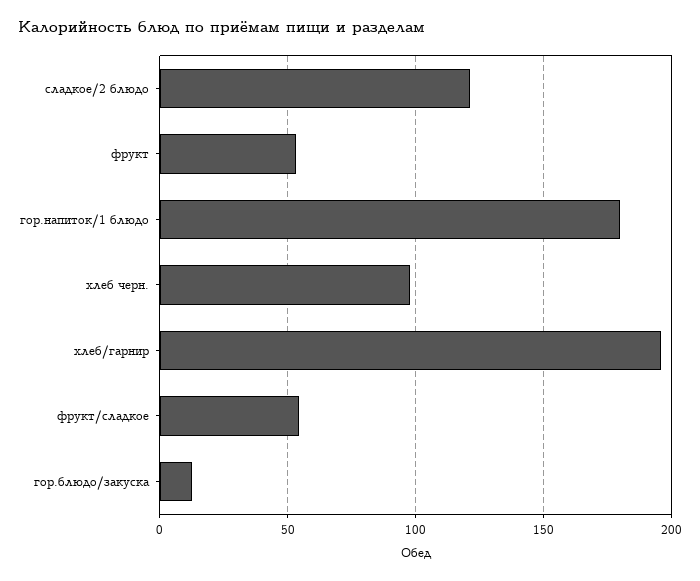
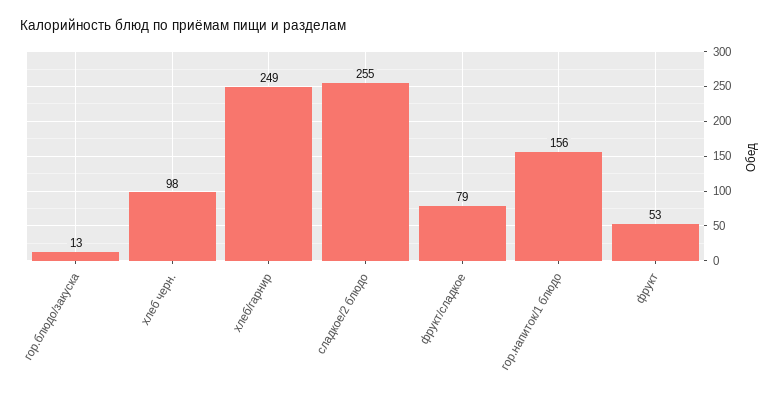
  {
-   "сладкое/2 блюдо": 120,
+   "сладкое/2 блюдо": 255,
    "фрукт": 53,
-   "гор.напиток/1 блюдо": 180,
+   "гор.напиток/1 блюдо": 156,
    "хлеб черн.": 98,
-   "хлеб/гарнир": 195,
+   "хлеб/гарнир": 249,
-   "фрукт/сладкое": 55,
+   "фрукт/сладкое": 79,
    "гор.блюдо/закуска": 13
  }

